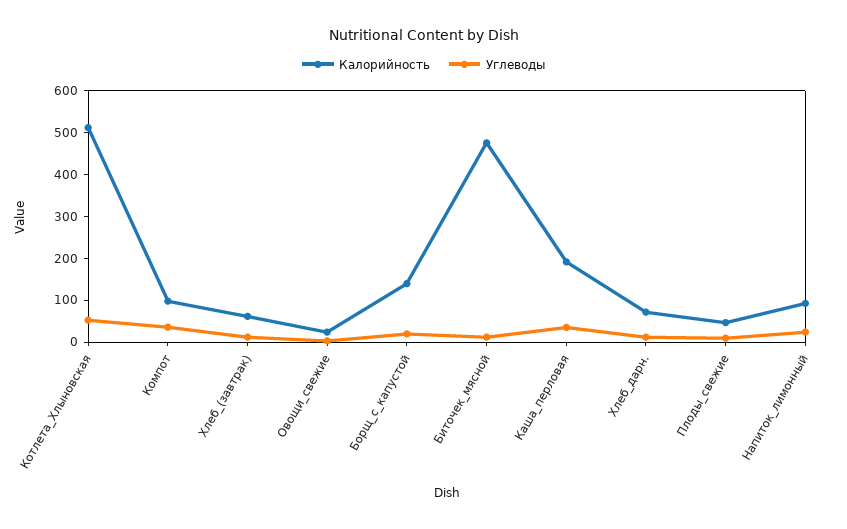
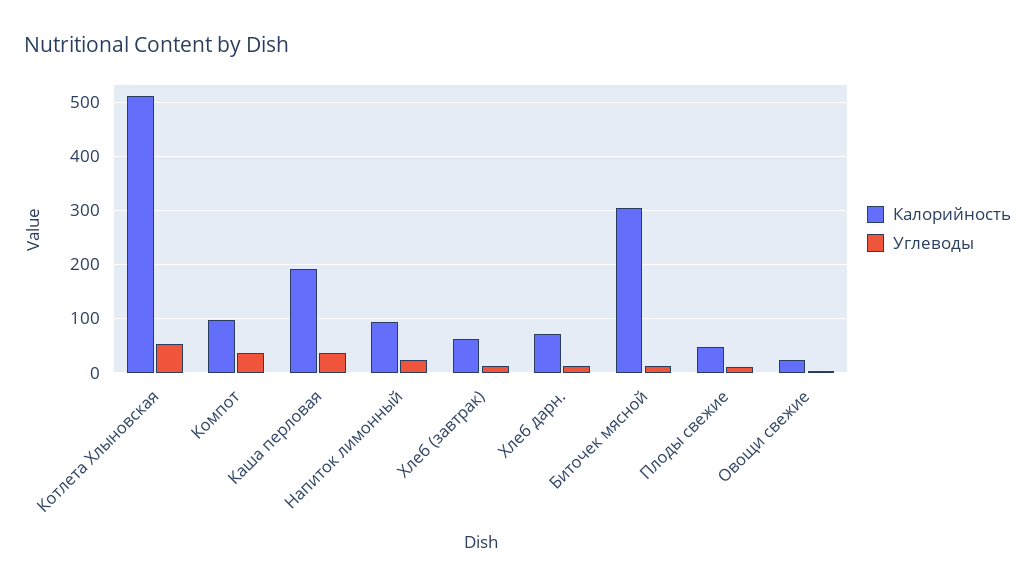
  {
    "Калорийность": {
      "Котлета_Хлыновская": 520,
      "Компот": 100,
      "Хлеб_(завтрак)": 60,
      "Овощи_свежие": 20,
-     "Борщ_с_капустой": 140,
-     "Биточек_мясной": 480,
+     "Биточек_мясной": 300,
      "Каша_перловая": 200,
      "Хлеб_дарн.": 80,
      "Плоды_свежие": 40,
      "Напиток_лимонный": 100
    },
    "Углеводы": {
      "Котлета_Хлыновская": 60,
      "Компот": 40,
      "Хлеб_(завтрак)": 20,
      "Овощи_свежие": 0,
-     "Борщ_с_капустой": 20,
      "Биточек_мясной": 20,
      "Каша_перловая": 40,
      "Хлеб_дарн.": 20,
      "Плоды_свежие": 0,
      "Напиток_лимонный": 20
    }
  }

